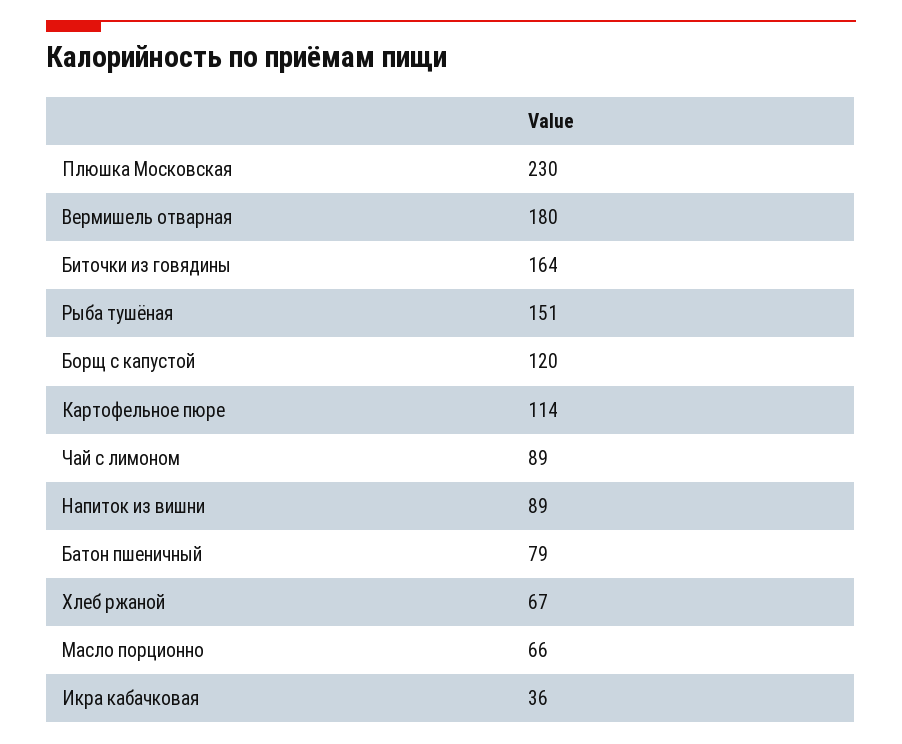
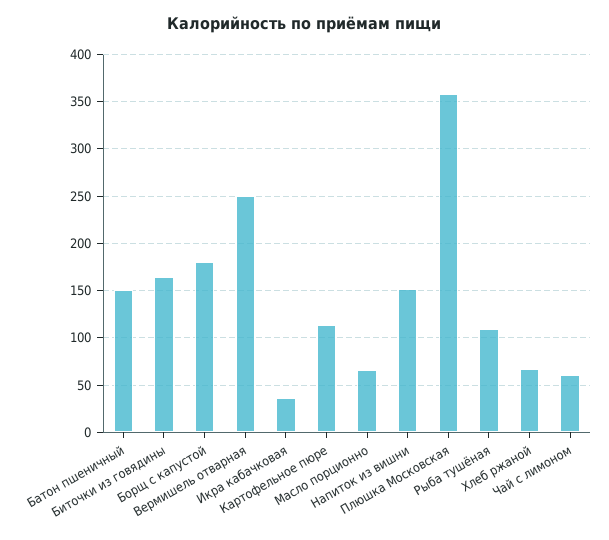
  {
-   "Плюшка Московская": 230,
+   "Плюшка Московская": 360,
-   "Вермишель отварная": 180,
+   "Вермишель отварная": 250,
    "Биточки из говядины": 164,
-   "Рыба тушёная": 151,
+   "Рыба тушёная": 110,
-   "Борщ с капустой": 120,
+   "Борщ с капустой": 180,
    "Картофельное пюре": 114,
-   "Чай с лимоном": 89,
+   "Чай с лимоном": 60,
-   "Напиток из вишни": 89,
+   "Напиток из вишни": 150,
-   "Батон пшеничный": 79,
+   "Батон пшеничный": 150,
    "Хлеб ржаной": 67,
    "Масло порционно": 66,
    "Икра кабачковая": 36
  }

